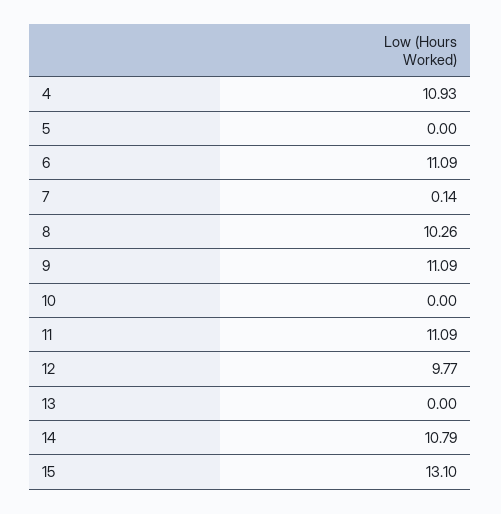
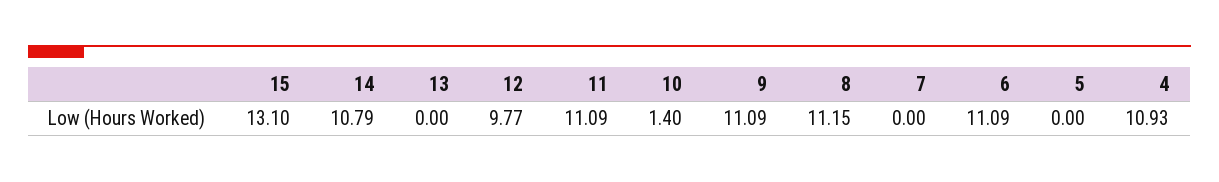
  {
    "4": 10.93,
    "5": 0,
    "6": 11.09,
-   "7": 0.14,
+   "7": 0,
-   "8": 10.26,
+   "8": 11.15,
    "9": 11.09,
-   "10": 0,
+   "10": 1.4,
    "11": 11.09,
    "12": 9.77,
    "13": 0,
    "14": 10.79,
    "15": 13.1
  }

